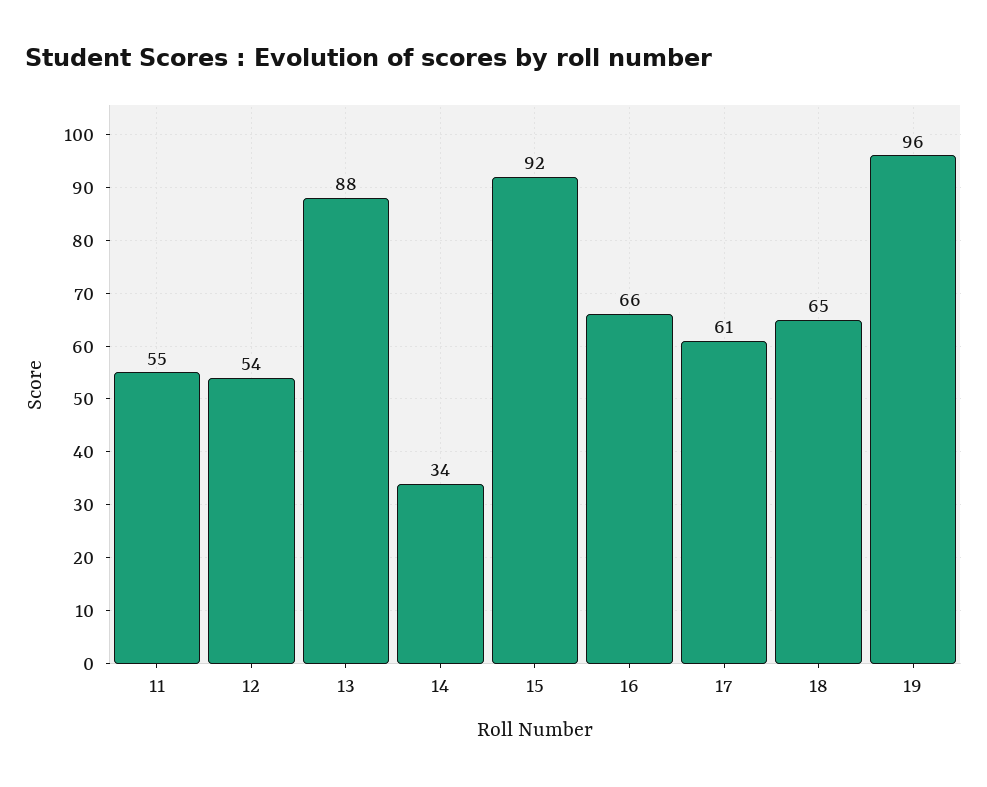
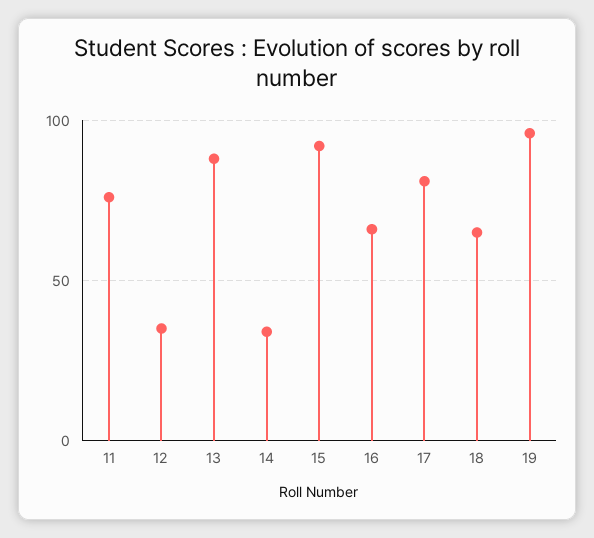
  {
-   "11": 55,
+   "11": 75,
-   "12": 54,
+   "12": 35,
    "13": 88,
    "14": 34,
    "15": 92,
    "16": 66,
-   "17": 61,
+   "17": 80,
    "18": 65,
    "19": 96
  }

